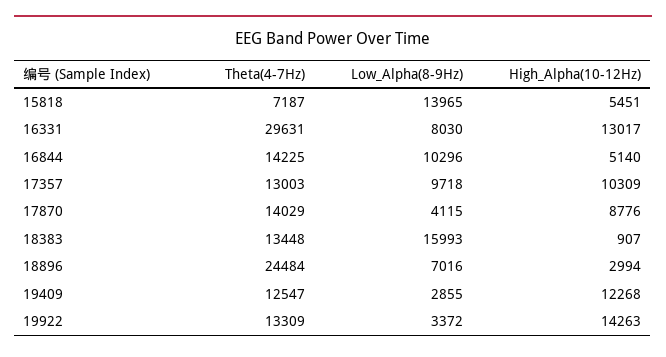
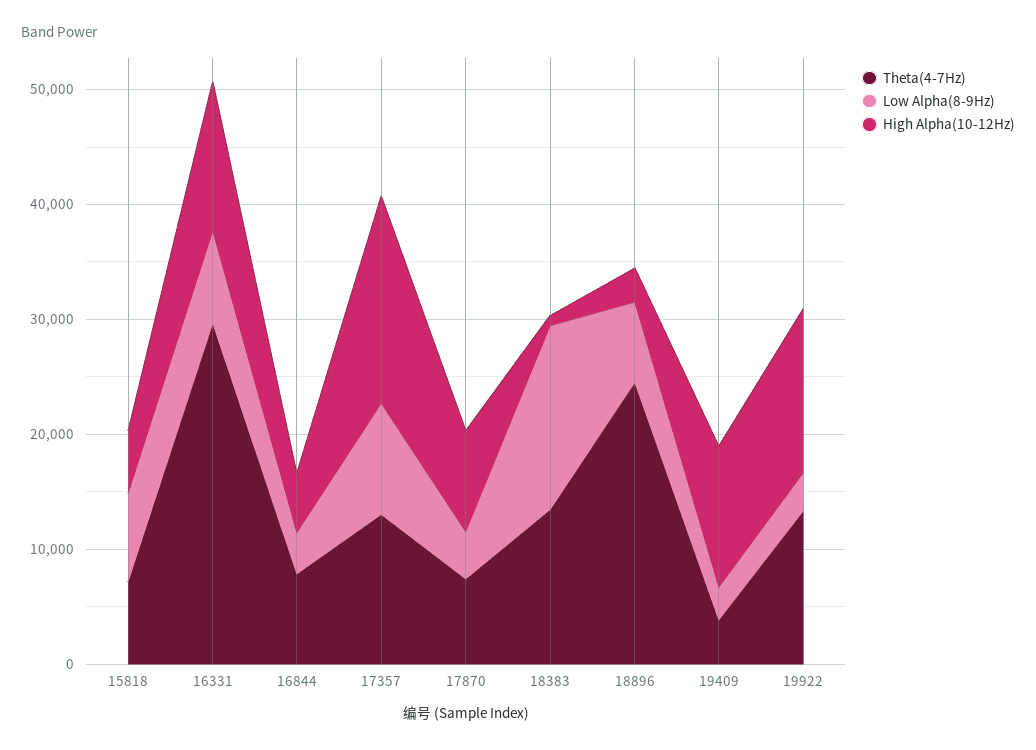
  {
    "Theta(4-7Hz)": {
      "15818": 7187,
      "16331": 29631,
-     "16844": 14225,
+     "16844": 8000,
      "17357": 13003,
-     "17870": 14029,
+     "17870": 8000,
      "18383": 13448,
      "18896": 24484,
-     "19409": 12547,
+     "19409": 4000,
      "19922": 13309
    },
    "Low_Alpha(8-9Hz)": {
-     "15818": 13965,
+     "15818": 8000,
      "16331": 8030,
-     "16844": 10296,
+     "16844": 4000,
      "17357": 9718,
      "17870": 4115,
      "18383": 15993,
      "18896": 7016,
      "19409": 2855,
      "19922": 3372
    },
    "High_Alpha(10-12Hz)": {
      "15818": 5451,
      "16331": 13017,
      "16844": 5140,
-     "17357": 10309,
+     "17357": 18000,
      "17870": 8776,
      "18383": 907,
      "18896": 2994,
      "19409": 12268,
      "19922": 14263
    }
  }

